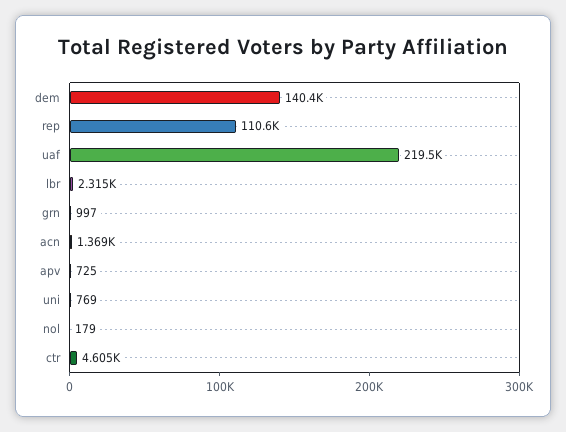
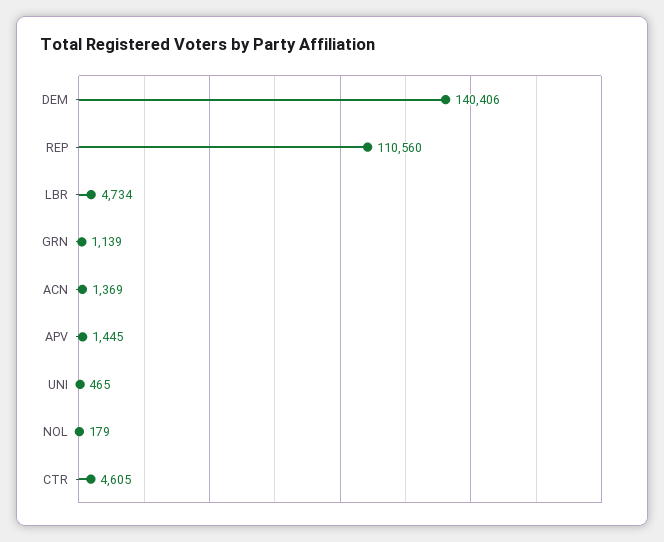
  {
    "dem": 140406,
    "rep": 110560,
-   "uaf": 219500,
-   "lbr": 2315,
+   "lbr": 4734,
-   "grn": 997,
+   "grn": 1139,
    "acn": 1369,
-   "apv": 725,
+   "apv": 1445,
-   "uni": 769,
+   "uni": 465,
    "nol": 179,
    "ctr": 4605
  }

